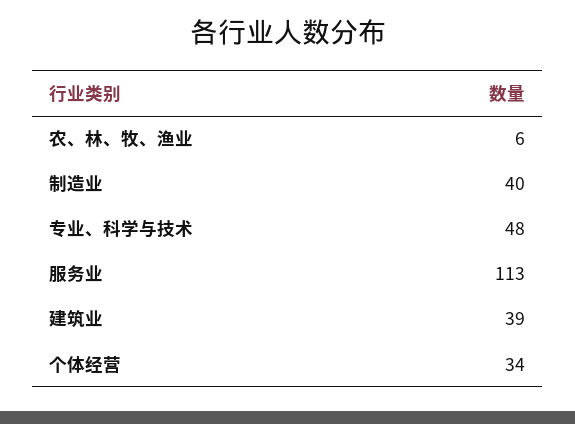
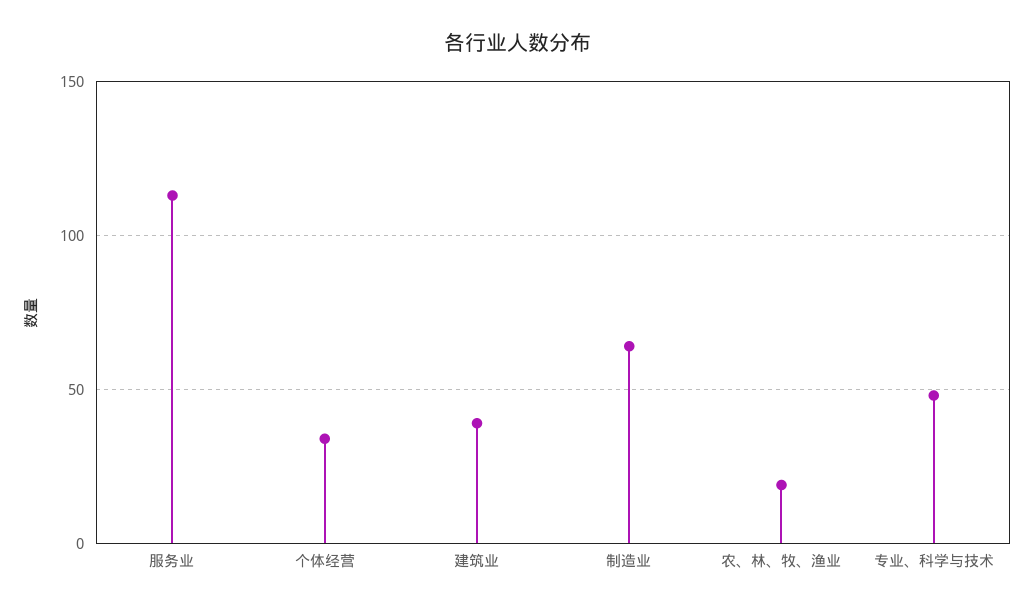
  {
-   "农、林、牧、渔业": 6,
+   "农、林、牧、渔业": 20,
-   "制造业": 40,
+   "制造业": 65,
    "专业、科学与技术": 48,
    "服务业": 113,
    "建筑业": 39,
    "个体经营": 34
  }

